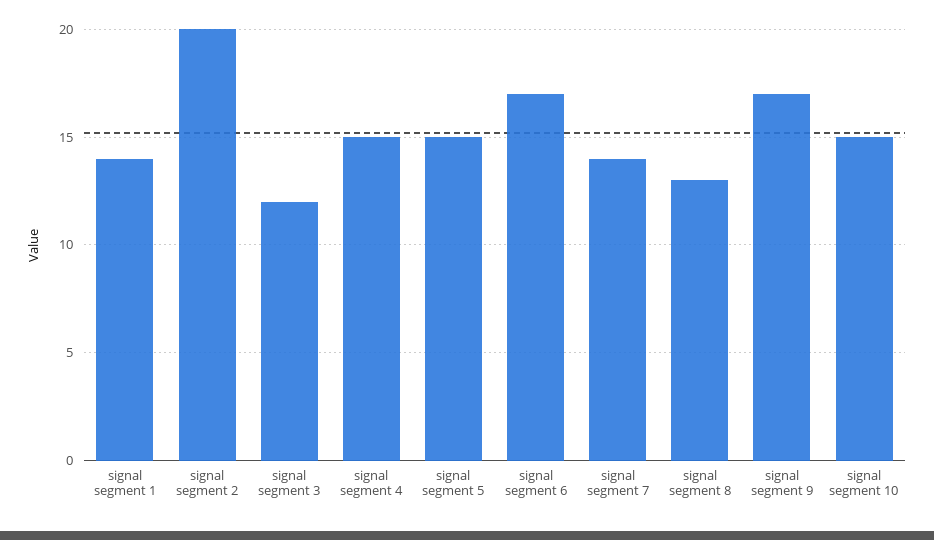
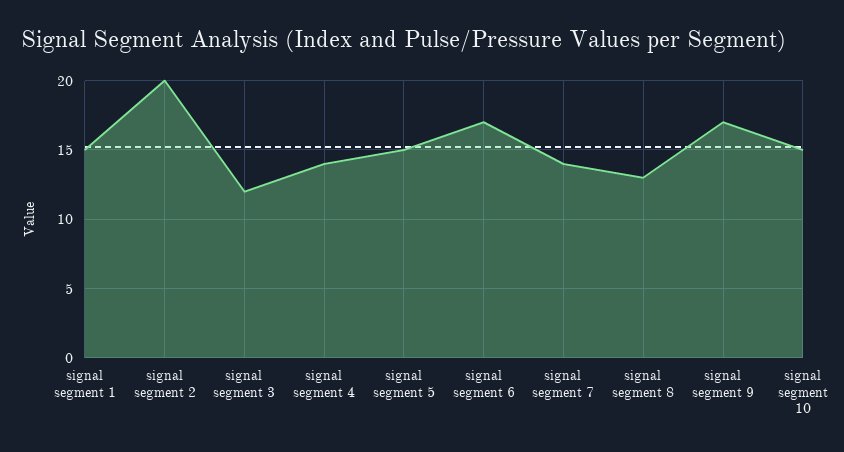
  {
-   "signal segment 1": 14,
+   "signal segment 1": 15,
    "signal segment 2": 20,
    "signal segment 3": 12,
-   "signal segment 4": 15,
+   "signal segment 4": 14,
    "signal segment 5": 15,
    "signal segment 6": 17,
    "signal segment 7": 14,
    "signal segment 8": 13,
    "signal segment 9": 17,
    "signal segment 10": 15
  }

